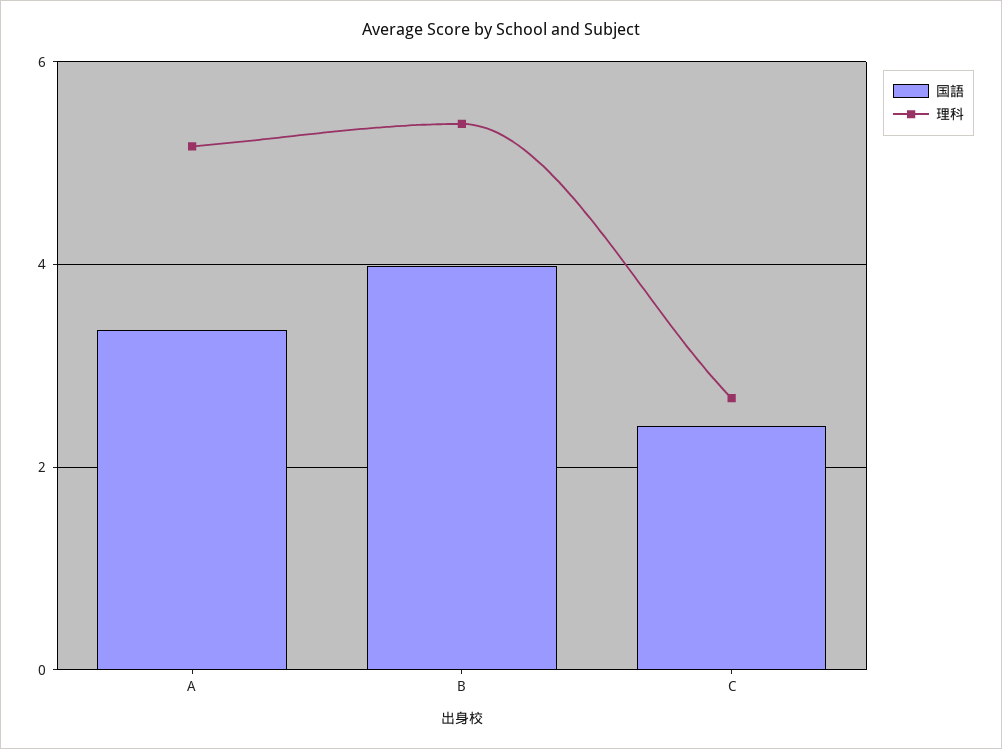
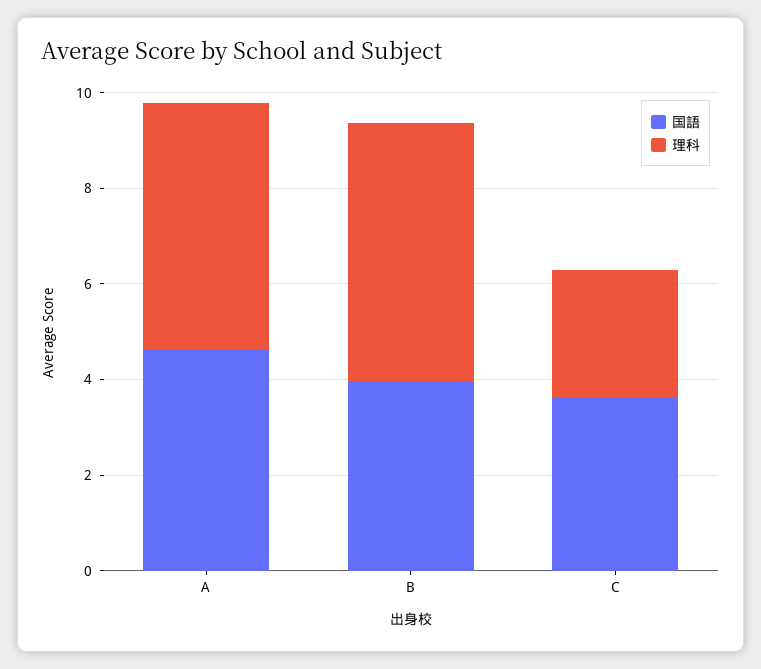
  {
    "国語": {
-     "A": 3.4,
+     "A": 4.5,
      "B": 4,
-     "C": 2.4
+     "C": 3.5
    },
    "理科": {
      "A": 5.2,
      "B": 5.4,
      "C": 2.6
    }
  }

